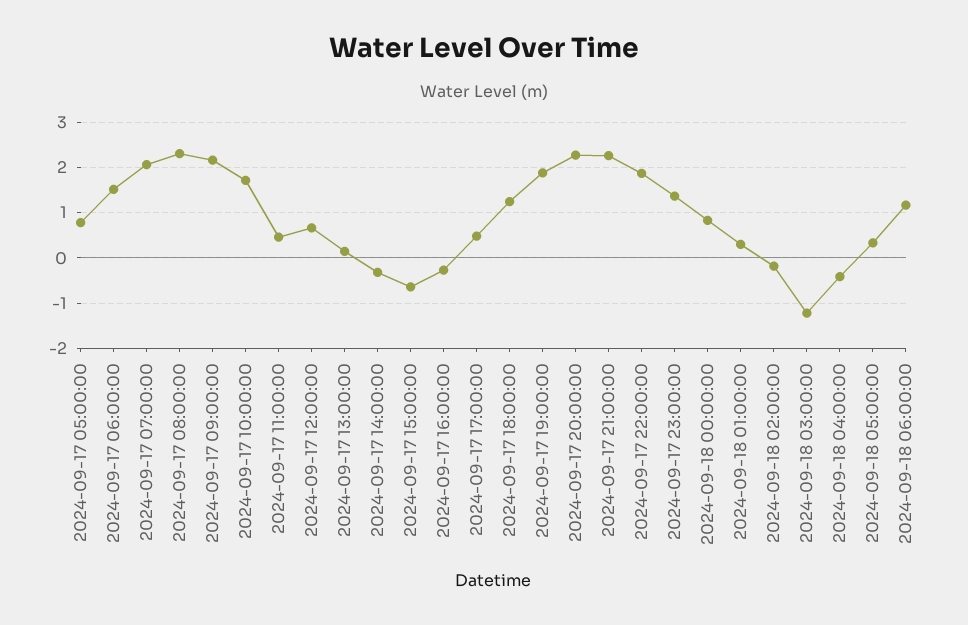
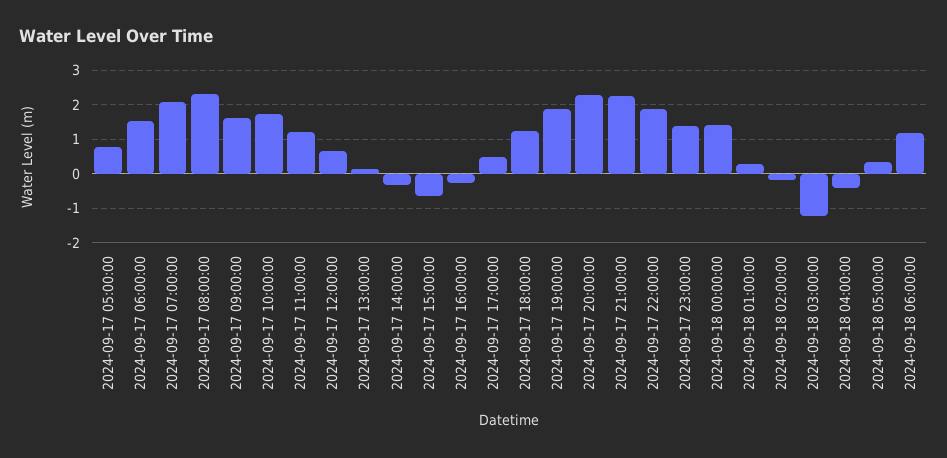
  {
    "2024-09-17 05:00:00": 0.8,
    "2024-09-17 06:00:00": 1.6,
    "2024-09-17 07:00:00": 2,
    "2024-09-17 08:00:00": 2.4,
-   "2024-09-17 09:00:00": 2.2,
+   "2024-09-17 09:00:00": 1.6,
    "2024-09-17 10:00:00": 1.8,
-   "2024-09-17 11:00:00": 0.4,
+   "2024-09-17 11:00:00": 1.2,
    "2024-09-17 12:00:00": 0.6,
    "2024-09-17 13:00:00": 0.2,
    "2024-09-17 14:00:00": -0.4,
    "2024-09-17 15:00:00": -0.6,
    "2024-09-17 16:00:00": -0.2,
    "2024-09-17 17:00:00": 0.4,
    "2024-09-17 18:00:00": 1.2,
    "2024-09-17 19:00:00": 1.8,
    "2024-09-17 20:00:00": 2.2,
    "2024-09-17 21:00:00": 2.2,
    "2024-09-17 22:00:00": 1.8,
    "2024-09-17 23:00:00": 1.4,
-   "2024-09-18 00:00:00": 0.8,
+   "2024-09-18 00:00:00": 1.4,
    "2024-09-18 01:00:00": 0.2,
    "2024-09-18 02:00:00": -0.2,
    "2024-09-18 03:00:00": -1.2,
    "2024-09-18 04:00:00": -0.4,
    "2024-09-18 05:00:00": 0.4,
    "2024-09-18 06:00:00": 1.2
  }

